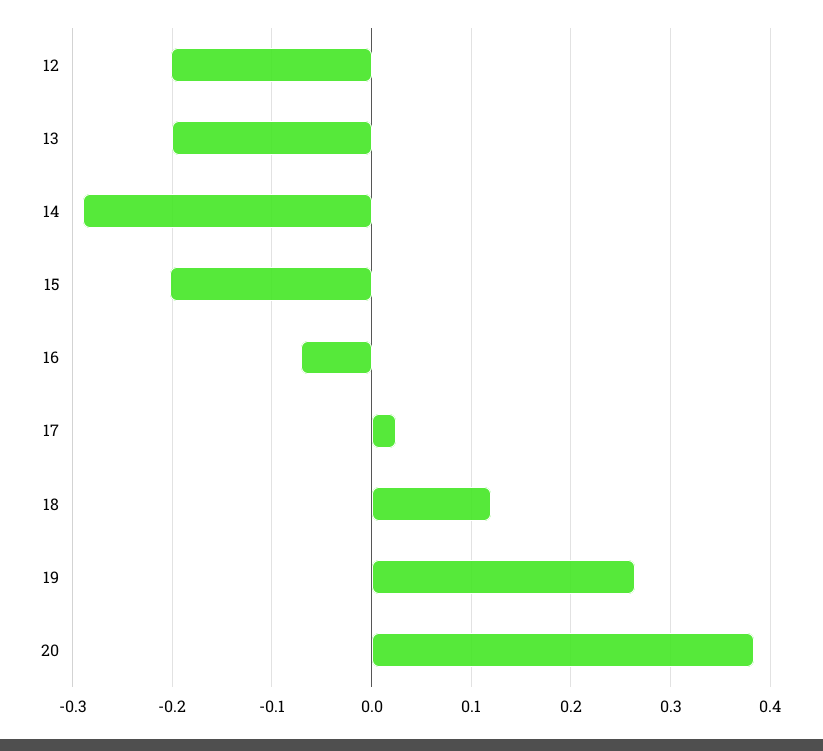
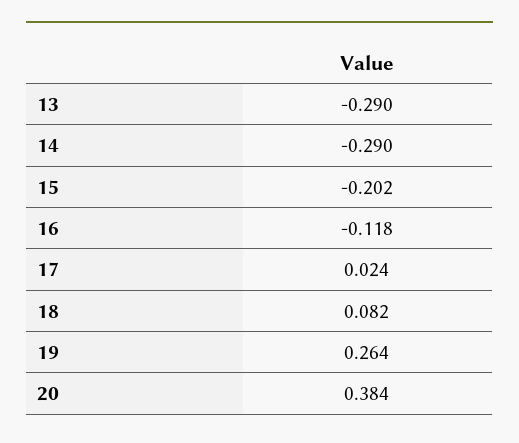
  {
-   "12": -0.2,
-   "13": -0.2,
+   "13": -0.29,
    "14": -0.29,
    "15": -0.202,
-   "16": -0.07,
+   "16": -0.118,
    "17": 0.024,
-   "18": 0.12,
+   "18": 0.082,
    "19": 0.264,
    "20": 0.384
  }

